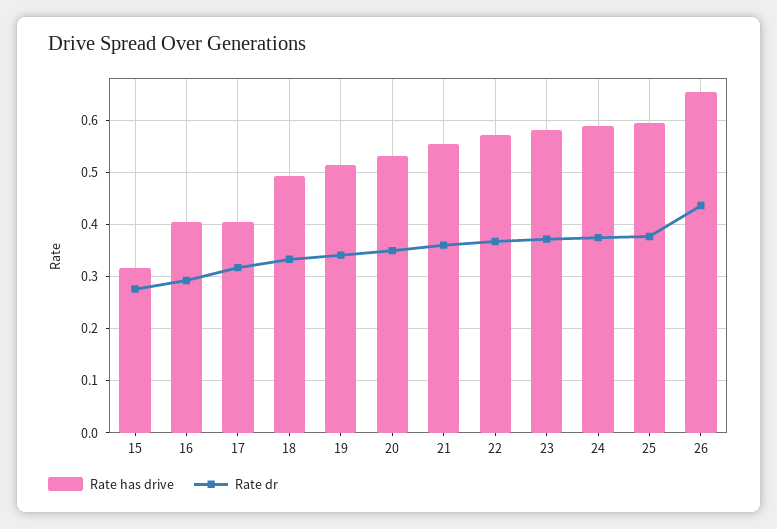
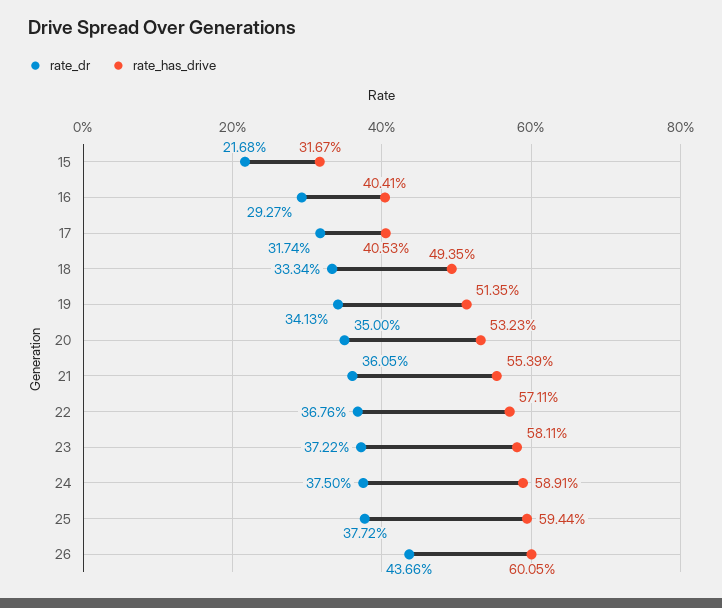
  {
    "Rate has drive": {
      "15": 0.3167,
      "16": 0.4041,
      "17": 0.4053,
      "18": 0.4935,
      "19": 0.5135,
      "20": 0.5323,
      "21": 0.5539,
      "22": 0.5711,
      "23": 0.5811,
      "24": 0.5891,
      "25": 0.5944,
-     "26": 0.66
+     "26": 0.6005
    },
    "Rate dr": {
-     "15": 0.28,
+     "15": 0.2168,
      "16": 0.2927,
      "17": 0.3174,
      "18": 0.3334,
      "19": 0.3413,
      "20": 0.35,
      "21": 0.3605,
      "22": 0.3676,
      "23": 0.3722,
      "24": 0.375,
      "25": 0.3772,
      "26": 0.4366
    }
  }

